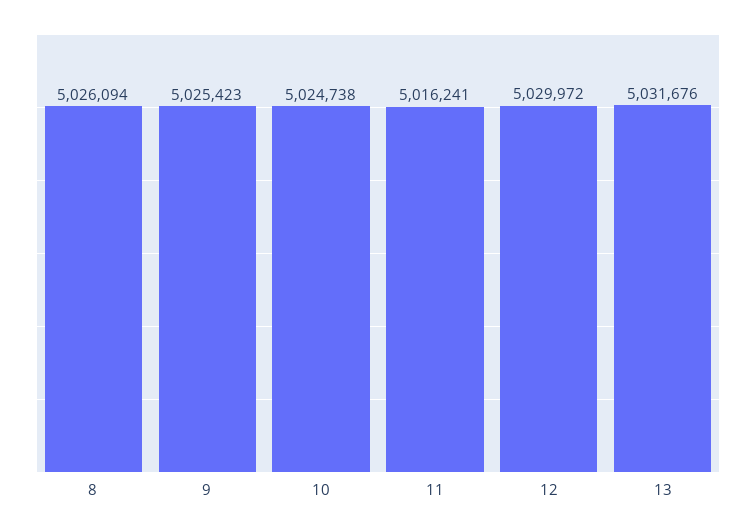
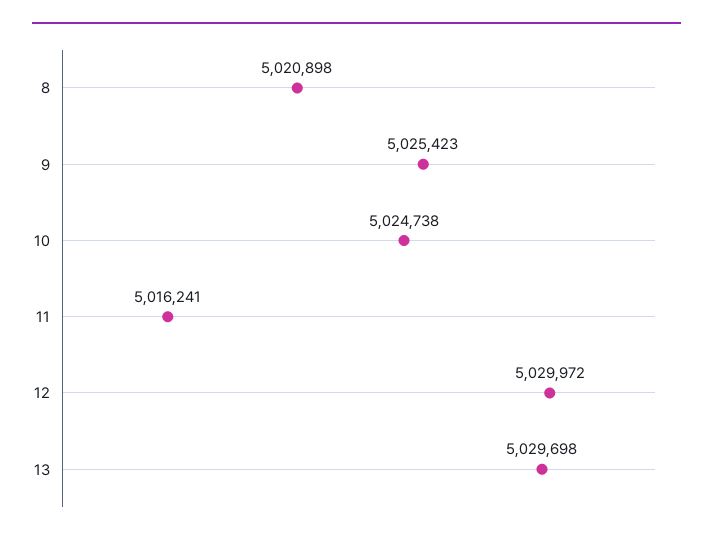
  {
-   "8": 5026094,
+   "8": 5020898,
    "9": 5025423,
    "10": 5024738,
    "11": 5016241,
    "12": 5029972,
-   "13": 5031676
+   "13": 5029698
  }

